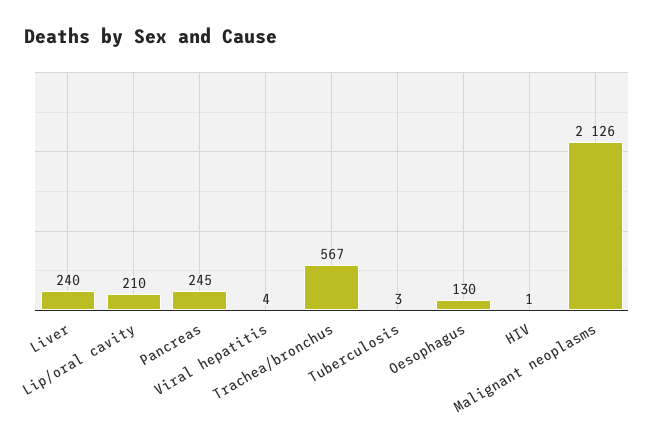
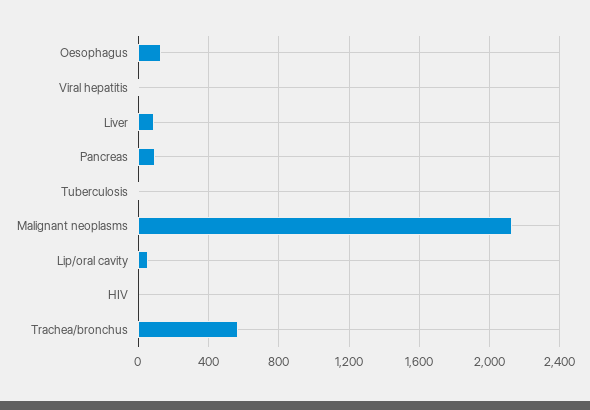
  {
-   "Liver": 240,
+   "Liver": 100,
-   "Lip/oral cavity": 210,
+   "Lip/oral cavity": 50,
-   "Pancreas": 245,
+   "Pancreas": 100,
    "Viral hepatitis": 4,
    "Trachea/bronchus": 567,
    "Tuberculosis": 3,
    "Oesophagus": 130,
    "HIV": 1,
    "Malignant neoplasms": 2126
  }

